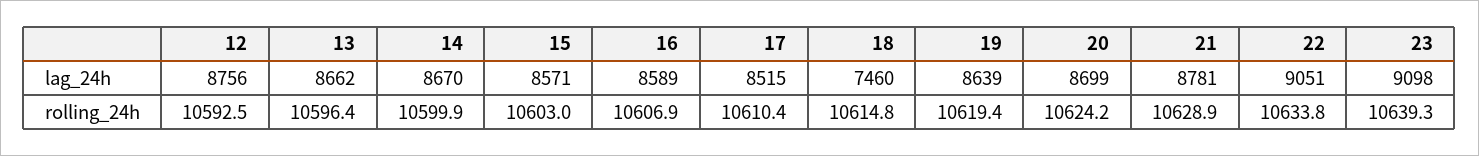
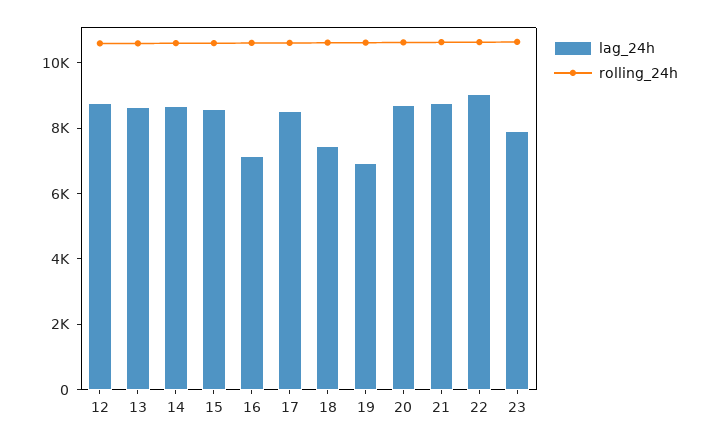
  {
    "lag_24h": {
      "12": 8756,
      "13": 8662,
      "14": 8670,
      "15": 8571,
-     "16": 8589,
+     "16": 7000,
      "17": 8515,
      "18": 7460,
-     "19": 8639,
+     "19": 7000,
      "20": 8699,
      "21": 8781,
      "22": 9051,
-     "23": 9098
+     "23": 8000
    },
    "rolling_24h": {
      "12": 10592.5,
      "13": 10596.4,
      "14": 10599.9,
      "15": 10603,
      "16": 10606.9,
      "17": 10610.4,
      "18": 10614.8,
      "19": 10619.4,
      "20": 10624.2,
      "21": 10628.9,
      "22": 10633.8,
      "23": 10639.3
    }
  }

